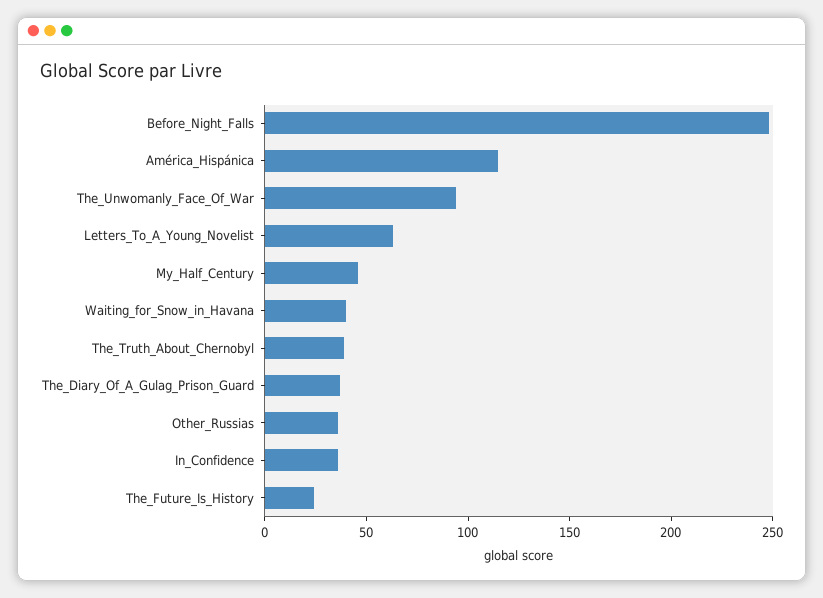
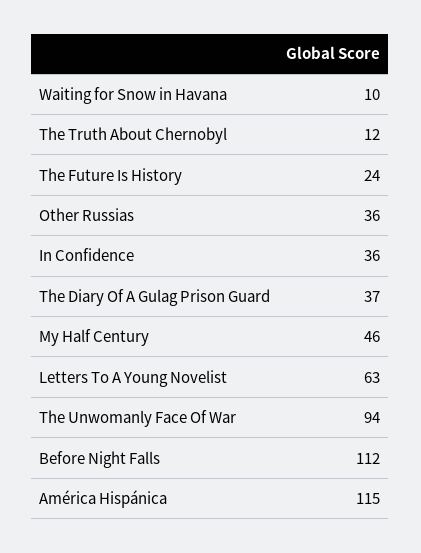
  {
-   "Before_Night_Falls": 250,
+   "Before_Night_Falls": 112,
    "América_Hispánica": 115,
    "The_Unwomanly_Face_Of_War": 94,
    "Letters_To_A_Young_Novelist": 63,
    "My_Half_Century": 46,
-   "Waiting_for_Snow_in_Havana": 40,
+   "Waiting_for_Snow_in_Havana": 10,
-   "The_Truth_About_Chernobyl": 40,
+   "The_Truth_About_Chernobyl": 12,
    "The_Diary_Of_A_Gulag_Prison_Guard": 37,
    "Other_Russias": 36,
    "In_Confidence": 36,
    "The_Future_Is_History": 24
  }

